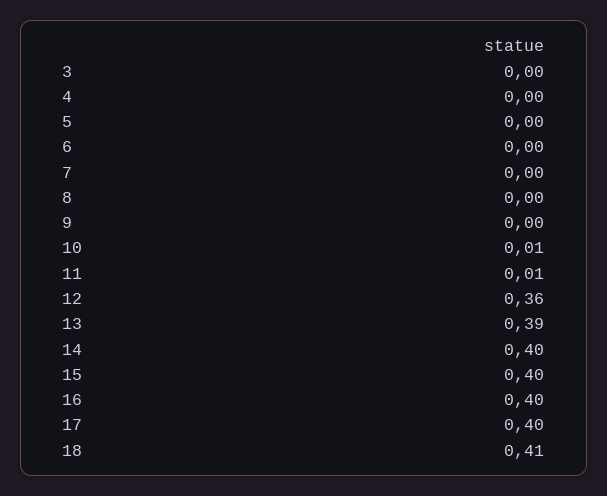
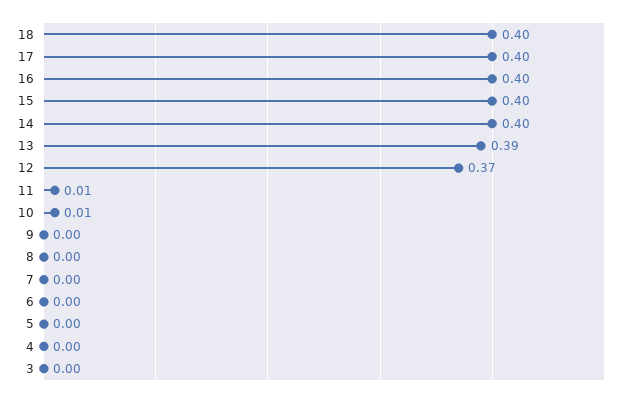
  {
    "3": 0,
    "4": 0,
    "5": 0,
    "6": 0,
    "7": 0,
    "8": 0,
    "9": 0,
    "10": 0.01,
    "11": 0.01,
-   "12": 0.36,
+   "12": 0.37,
    "13": 0.39,
    "14": 0.4,
    "15": 0.4,
    "16": 0.4,
    "17": 0.4,
-   "18": 0.41
+   "18": 0.4
  }

